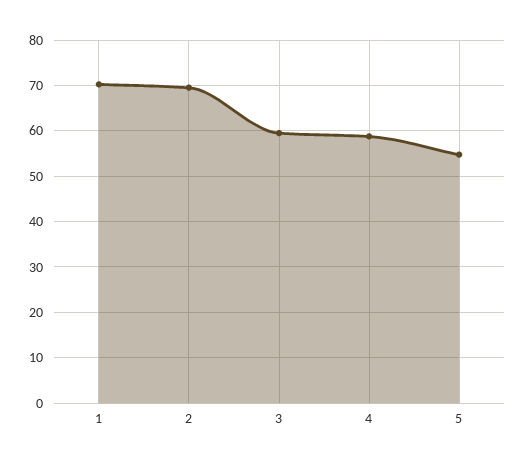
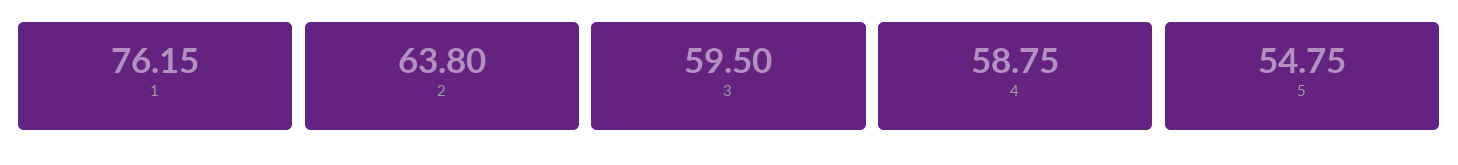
  {
-   "1": 70,
+   "1": 76.15,
-   "2": 70,
+   "2": 63.8,
    "3": 59.5,
    "4": 58.75,
    "5": 54.75
  }

